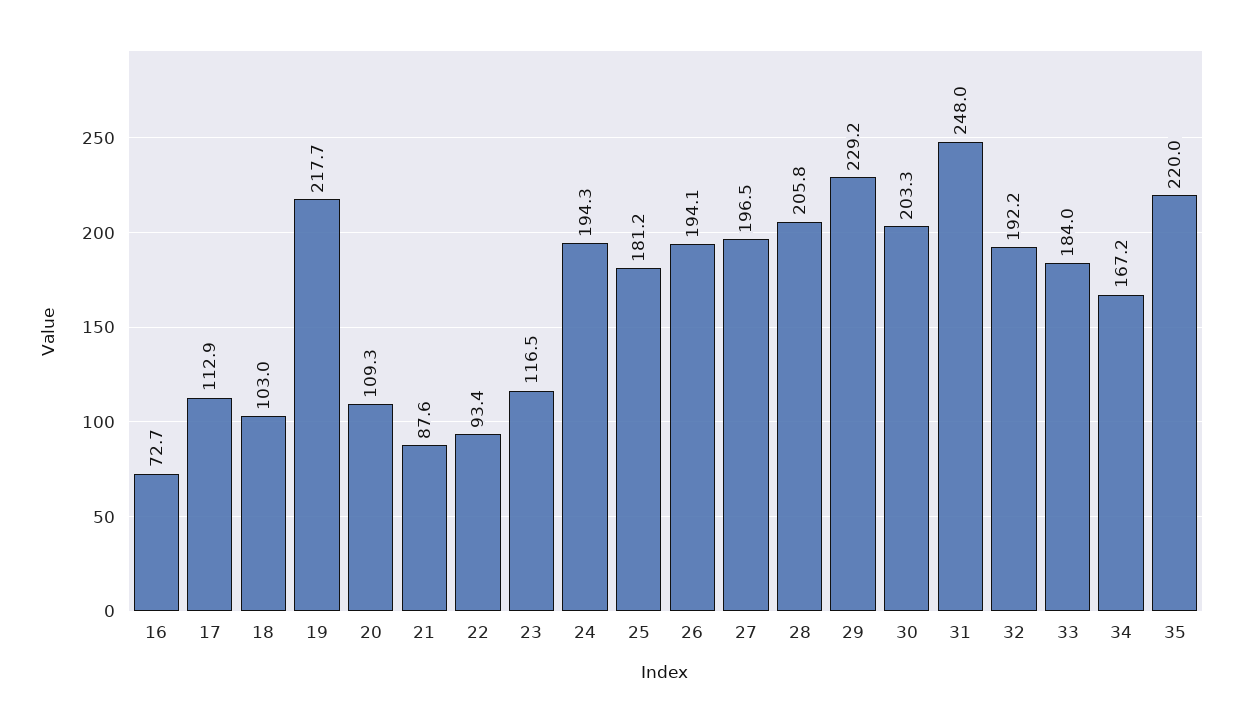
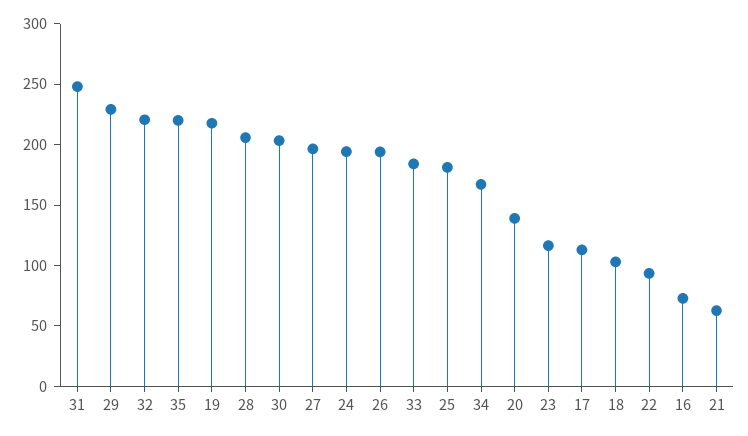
  {
    "16": 72.7,
    "17": 112.9,
    "18": 103,
    "19": 217.7,
-   "20": 109.3,
+   "20": 140,
-   "21": 87.6,
+   "21": 60,
    "22": 93.4,
    "23": 116.5,
    "24": 194.3,
    "25": 181.2,
    "26": 194.1,
    "27": 196.5,
    "28": 205.8,
    "29": 229.2,
    "30": 203.3,
    "31": 248,
-   "32": 192.2,
+   "32": 220,
    "33": 184,
    "34": 167.2,
    "35": 220
  }

